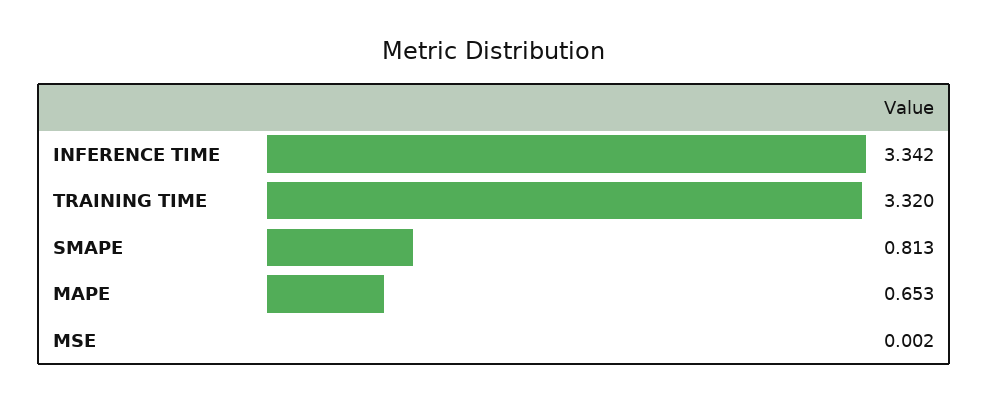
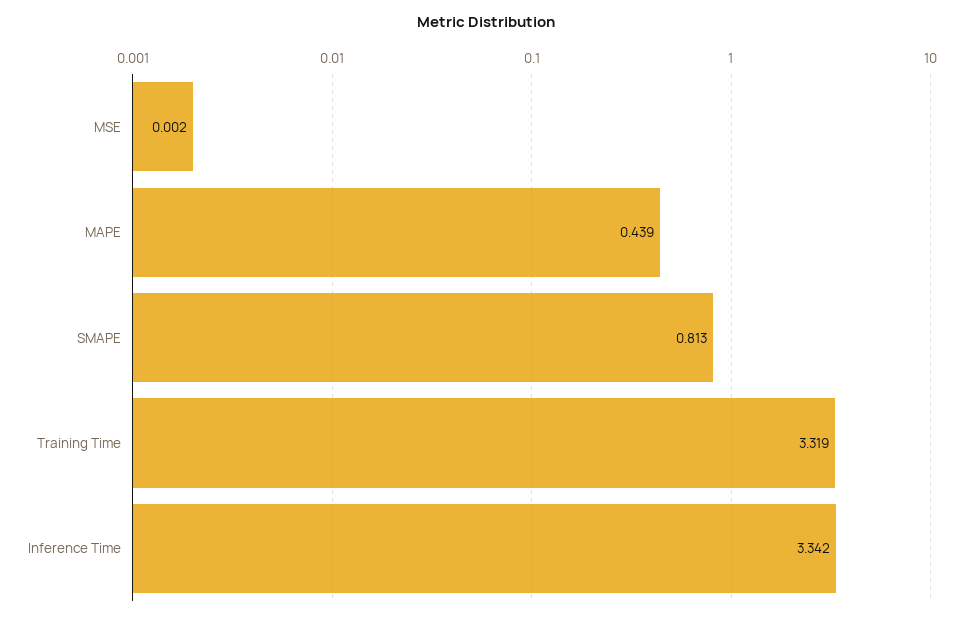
  {
    "INFERENCE TIME": 3.342,
-   "TRAINING TIME": 3.32,
+   "TRAINING TIME": 3.319,
    "SMAPE": 0.813,
-   "MAPE": 0.653,
+   "MAPE": 0.439,
    "MSE": 0.002
  }

